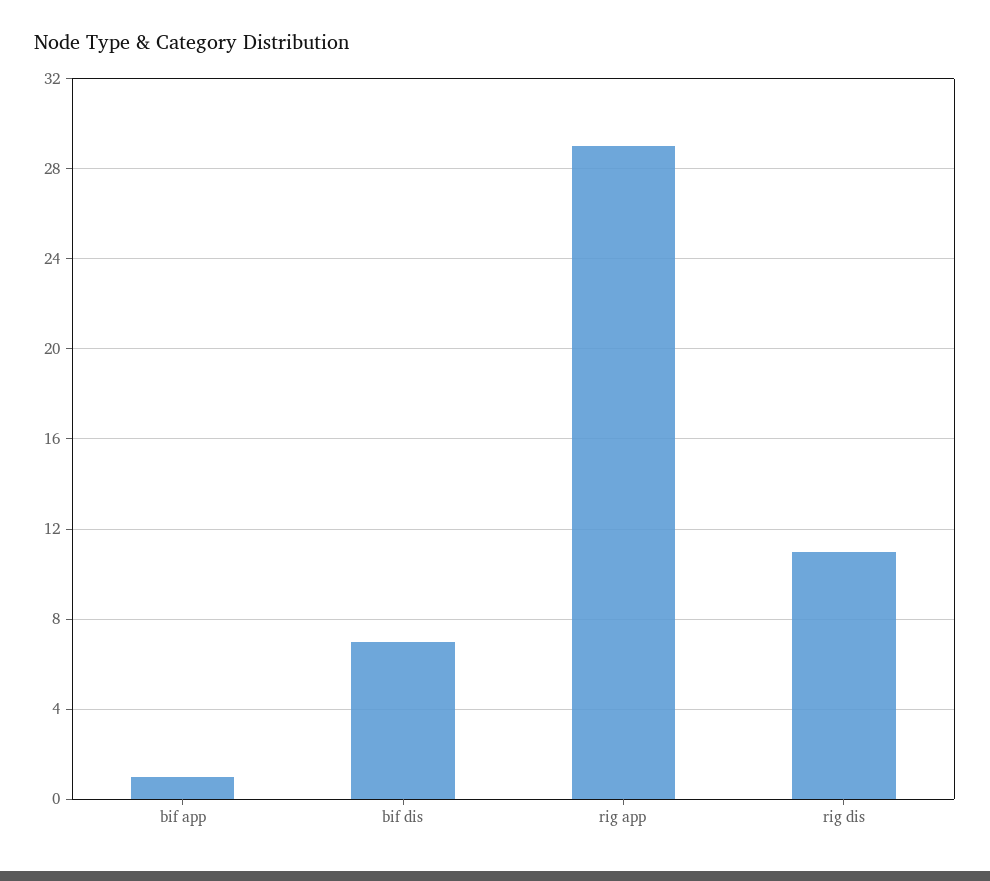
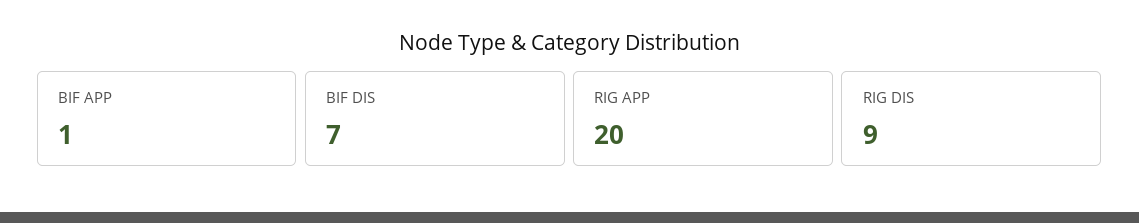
  {
    "bif app": 1,
    "bif dis": 7,
-   "rig app": 29,
+   "rig app": 20,
-   "rig dis": 11
+   "rig dis": 9
  }

